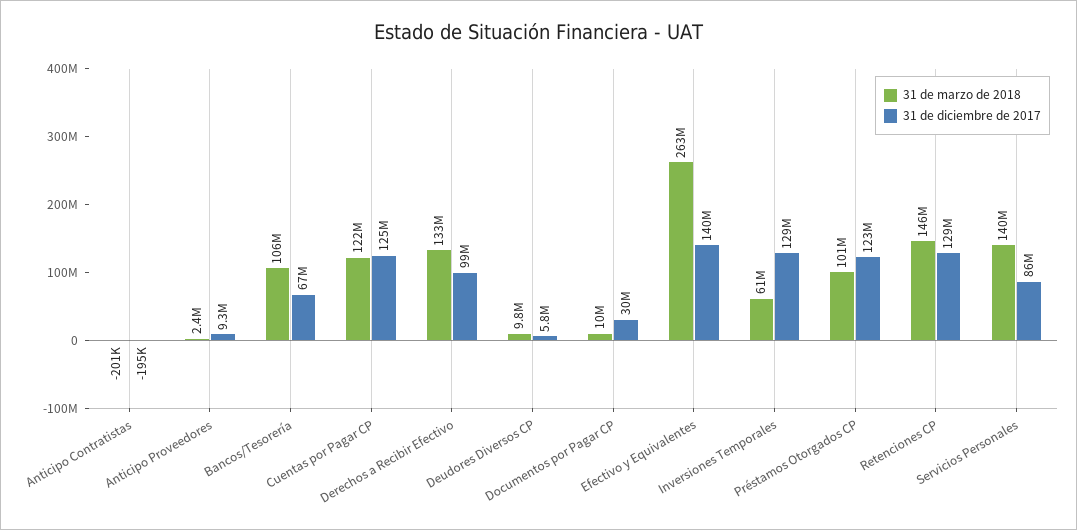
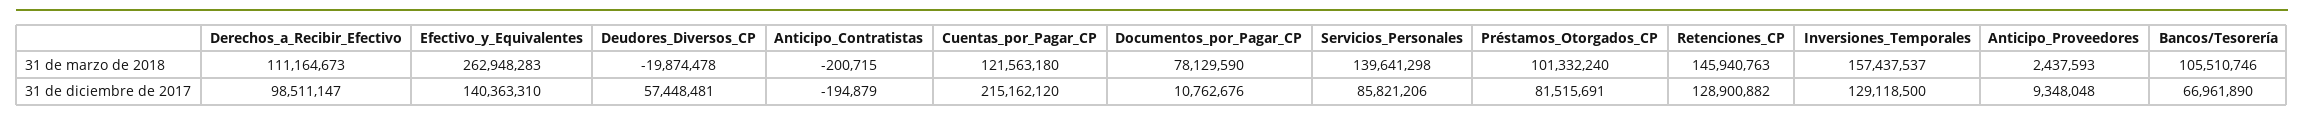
  {
    "31 de marzo de 2018": {
      "Anticipo Contratistas": -200715,
      "Anticipo Proveedores": 2437593,
      "Bancos/Tesorería": 105510746,
      "Cuentas por Pagar CP": 121563180,
-     "Derechos a Recibir Efectivo": 133000000,
+     "Derechos a Recibir Efectivo": 111164673,
-     "Deudores Diversos CP": 9800000,
+     "Deudores Diversos CP": -19874478,
-     "Documentos por Pagar CP": 10000000,
+     "Documentos por Pagar CP": 78129590,
      "Efectivo y Equivalentes": 262948283,
-     "Inversiones Temporales": 61000000,
+     "Inversiones Temporales": 157437537,
      "Préstamos Otorgados CP": 101332240,
      "Retenciones CP": 145940763,
      "Servicios Personales": 139641298
    },
    "31 de diciembre de 2017": {
      "Anticipo Contratistas": -194879,
      "Anticipo Proveedores": 9348048,
      "Bancos/Tesorería": 66961890,
-     "Cuentas por Pagar CP": 125000000,
+     "Cuentas por Pagar CP": 215162120,
      "Derechos a Recibir Efectivo": 98511147,
-     "Deudores Diversos CP": 5800000,
+     "Deudores Diversos CP": 57448481,
-     "Documentos por Pagar CP": 30000000,
+     "Documentos por Pagar CP": 10762676,
      "Efectivo y Equivalentes": 140363310,
      "Inversiones Temporales": 129118500,
-     "Préstamos Otorgados CP": 123000000,
+     "Préstamos Otorgados CP": 81515691,
      "Retenciones CP": 128900882,
      "Servicios Personales": 85821206
    }
  }

